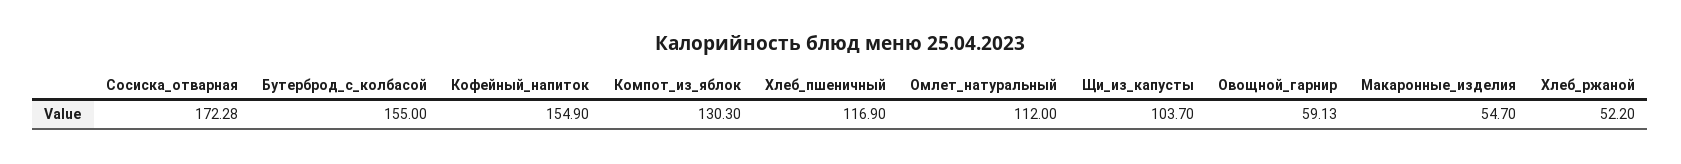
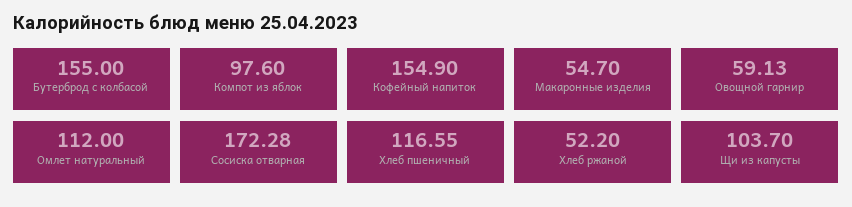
  {
    "Сосиска_отварная": 172.28,
    "Бутерброд_с_колбасой": 155,
    "Кофейный_напиток": 154.9,
-   "Компот_из_яблок": 130.3,
+   "Компот_из_яблок": 97.6,
-   "Хлеб_пшеничный": 116.9,
+   "Хлеб_пшеничный": 116.55,
    "Омлет_натуральный": 112,
    "Щи_из_капусты": 103.7,
    "Овощной_гарнир": 59.13,
    "Макаронные_изделия": 54.7,
    "Хлеб_ржаной": 52.2
  }

